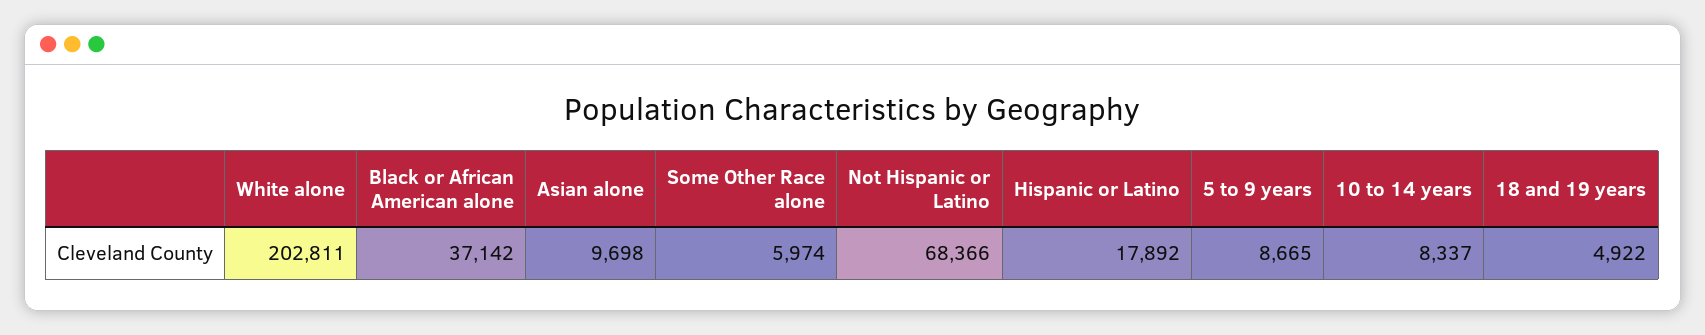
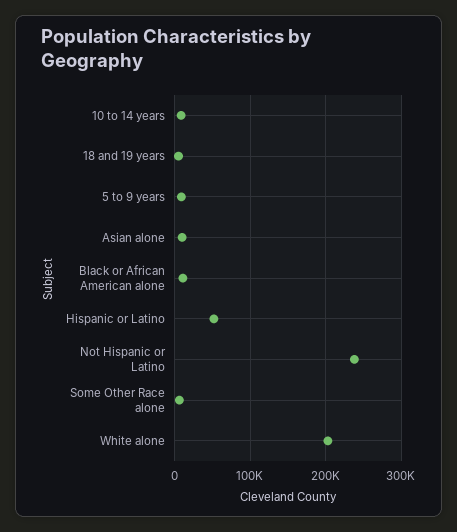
  {
    "White alone": 202811,
-   "Black or African American alone": 37142,
+   "Black or African American alone": 10000,
    "Asian alone": 9698,
    "Some Other Race alone": 5974,
-   "Not Hispanic or Latino": 68366,
+   "Not Hispanic or Latino": 240000,
-   "Hispanic or Latino": 17892,
+   "Hispanic or Latino": 50000,
    "5 to 9 years": 8665,
    "10 to 14 years": 8337,
    "18 and 19 years": 4922
  }

